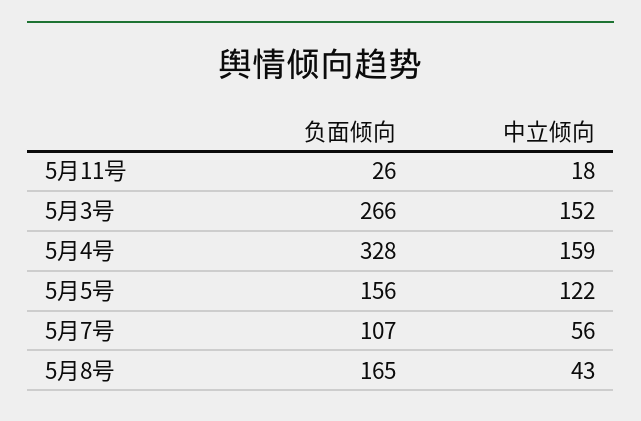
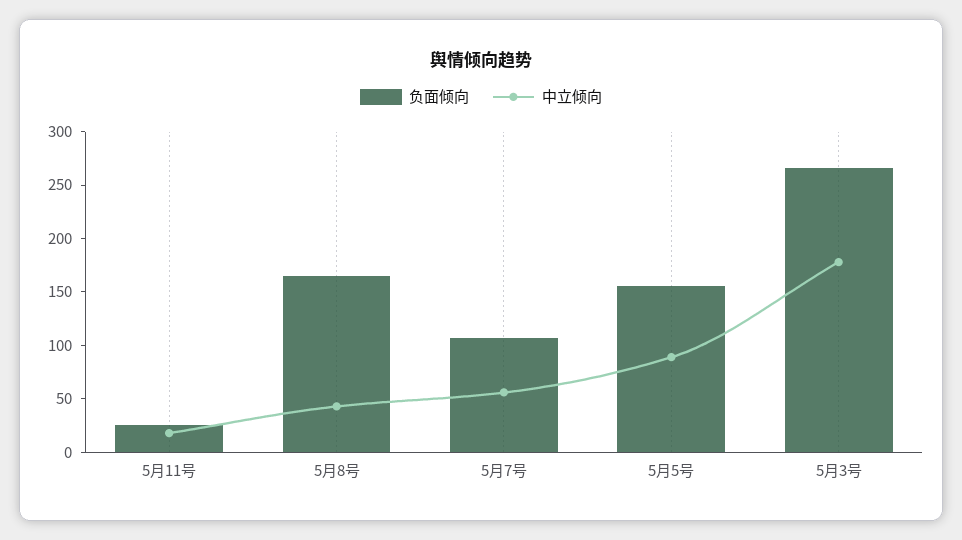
  {
    "负面倾向": {
      "5月11号": 26,
      "5月3号": 266,
-     "5月4号": 328,
      "5月5号": 156,
      "5月7号": 107,
      "5月8号": 165
    },
    "中立倾向": {
      "5月11号": 18,
-     "5月3号": 152,
+     "5月3号": 180,
-     "5月4号": 159,
-     "5月5号": 122,
+     "5月5号": 90,
      "5月7号": 56,
      "5月8号": 43
    }
  }

